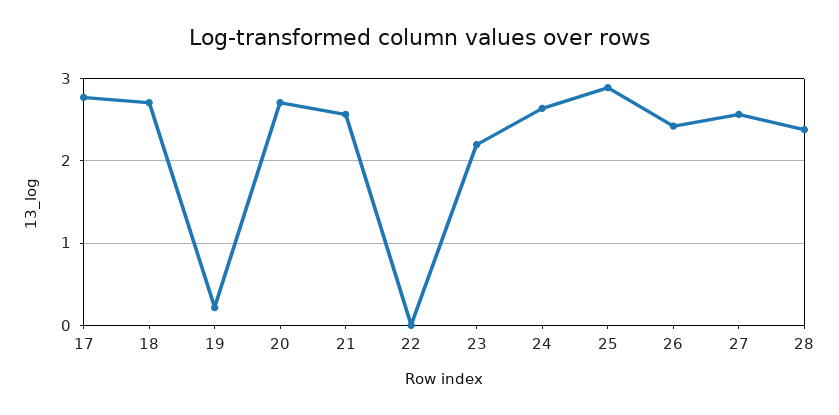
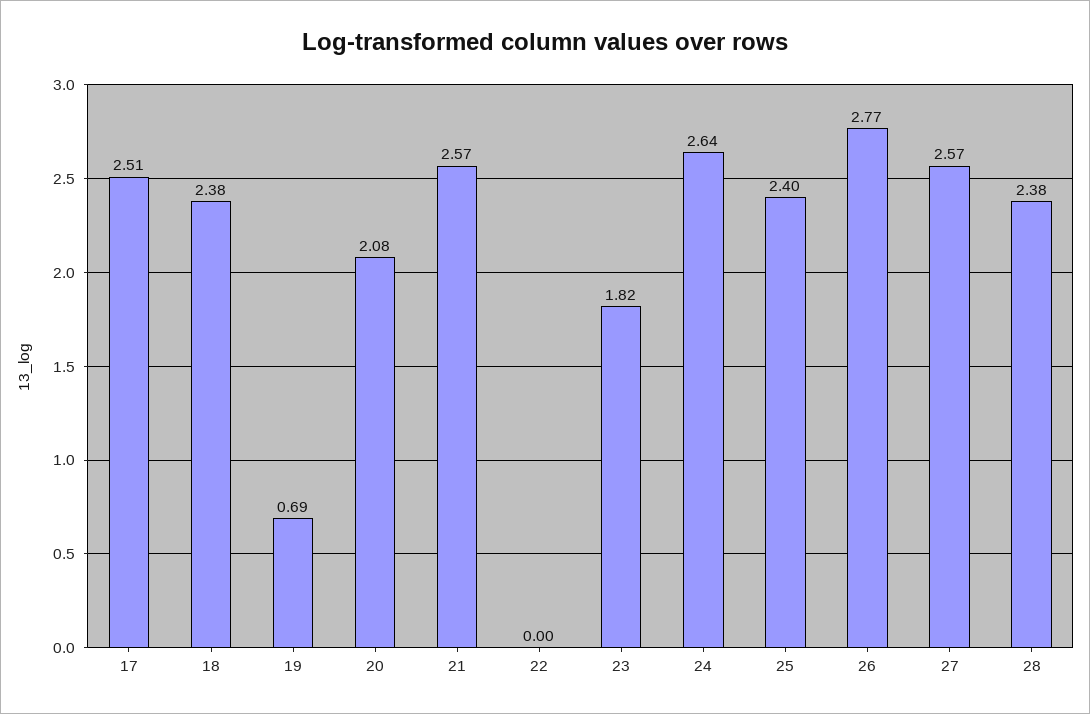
  {
-   "17": 2.8,
+   "17": 2.51,
-   "18": 2.7,
+   "18": 2.38,
-   "19": 0.2,
+   "19": 0.69,
-   "20": 2.7,
+   "20": 2.08,
    "21": 2.57,
    "22": 0,
-   "23": 2.2,
+   "23": 1.82,
    "24": 2.64,
-   "25": 2.9,
+   "25": 2.4,
-   "26": 2.4,
+   "26": 2.77,
    "27": 2.57,
    "28": 2.38
  }

